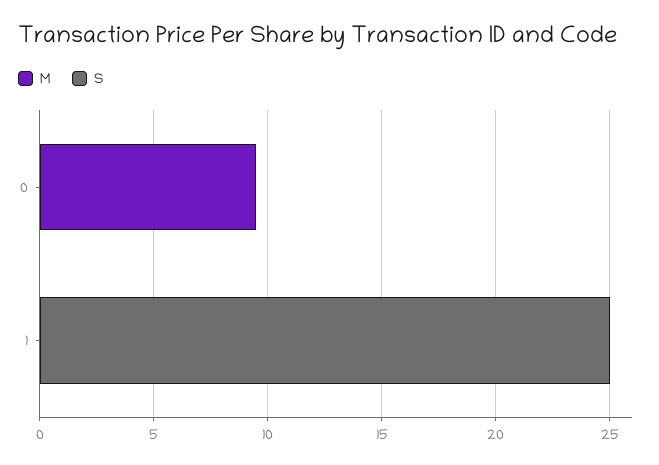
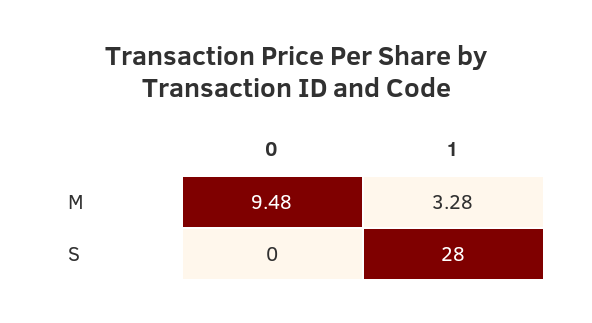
  {
    "M": {
      "0": 9.48,
-     "1": 0
+     "1": 3.28
    },
    "S": {
      "0": 0,
-     "1": 25
+     "1": 28
    }
  }

